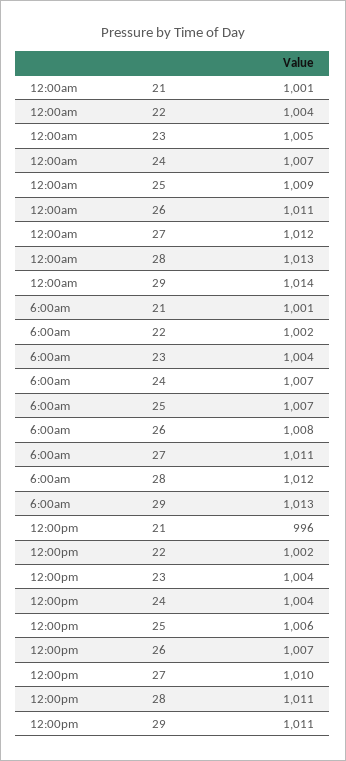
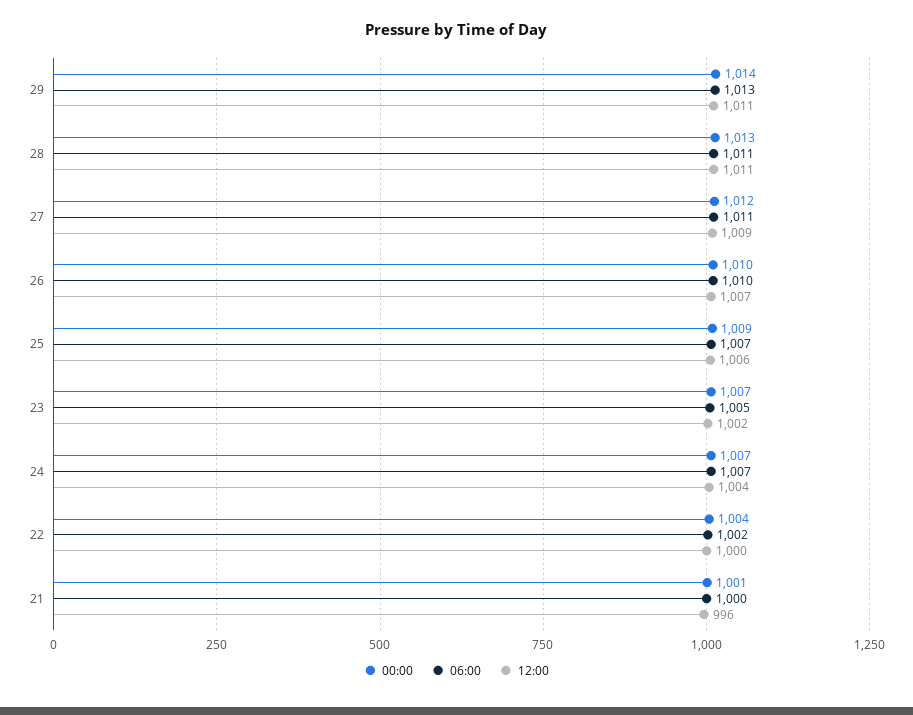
  {
    "12:00am": {
      "21": 1001,
      "22": 1004,
-     "23": 1005,
+     "23": 1007,
      "24": 1007,
      "25": 1009,
-     "26": 1011,
+     "26": 1010,
      "27": 1012,
      "28": 1013,
      "29": 1014
    },
    "6:00am": {
-     "21": 1001,
+     "21": 1000,
      "22": 1002,
-     "23": 1004,
+     "23": 1005,
      "24": 1007,
      "25": 1007,
-     "26": 1008,
+     "26": 1010,
      "27": 1011,
-     "28": 1012,
+     "28": 1011,
      "29": 1013
    },
    "12:00pm": {
      "21": 996,
-     "22": 1002,
+     "22": 1000,
-     "23": 1004,
+     "23": 1002,
      "24": 1004,
      "25": 1006,
      "26": 1007,
-     "27": 1010,
+     "27": 1009,
      "28": 1011,
      "29": 1011
    }
  }

